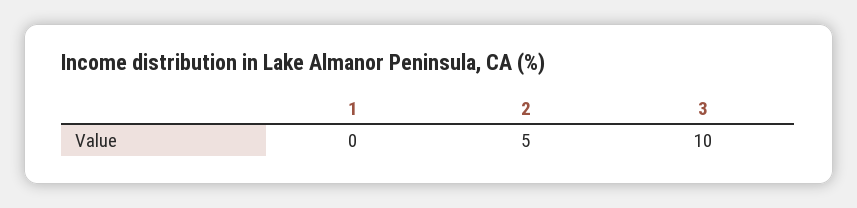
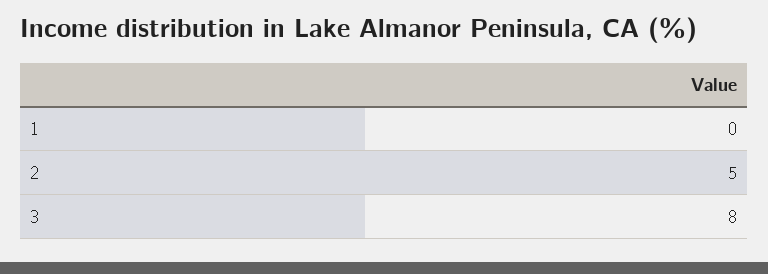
  {
    "1": 0,
    "2": 5,
-   "3": 10
+   "3": 8
  }

